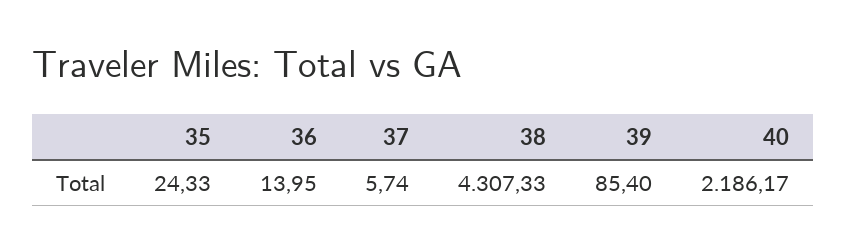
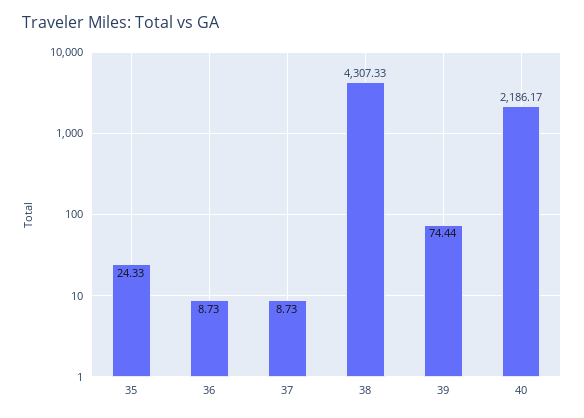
  {
    "35": 24.33,
-   "36": 13.95,
+   "36": 8.73,
-   "37": 5.74,
+   "37": 8.73,
    "38": 4307.33,
-   "39": 85.4,
+   "39": 74.44,
    "40": 2186.17
  }

